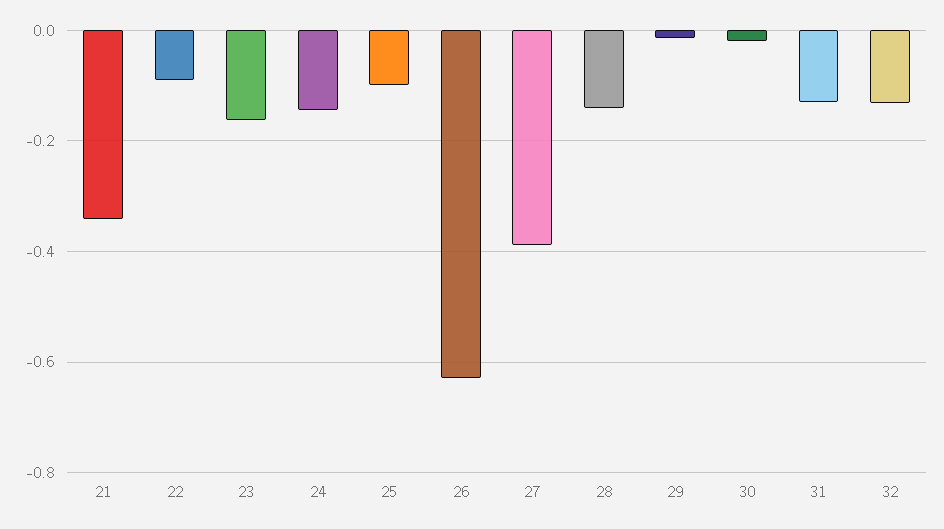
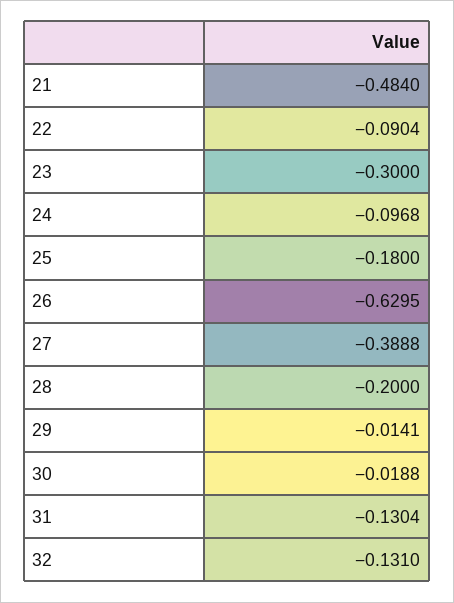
  {
-   "21": -0.34,
+   "21": -0.484,
    "22": -0.0904,
-   "23": -0.16,
+   "23": -0.3,
-   "24": -0.14,
+   "24": -0.0968,
-   "25": -0.1,
+   "25": -0.18,
    "26": -0.6295,
    "27": -0.3888,
-   "28": -0.14,
+   "28": -0.2,
    "29": -0.0141,
    "30": -0.0188,
    "31": -0.1304,
    "32": -0.131
  }

